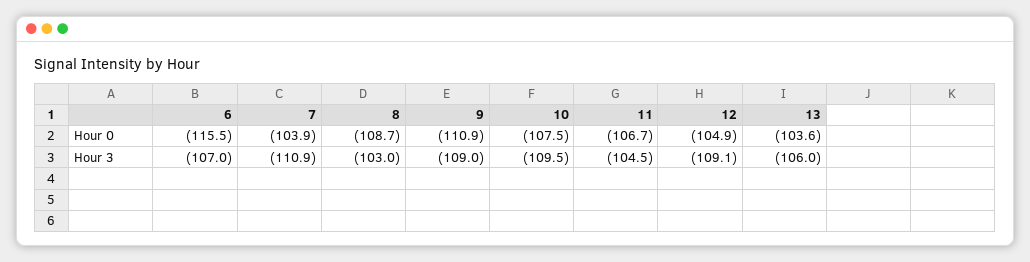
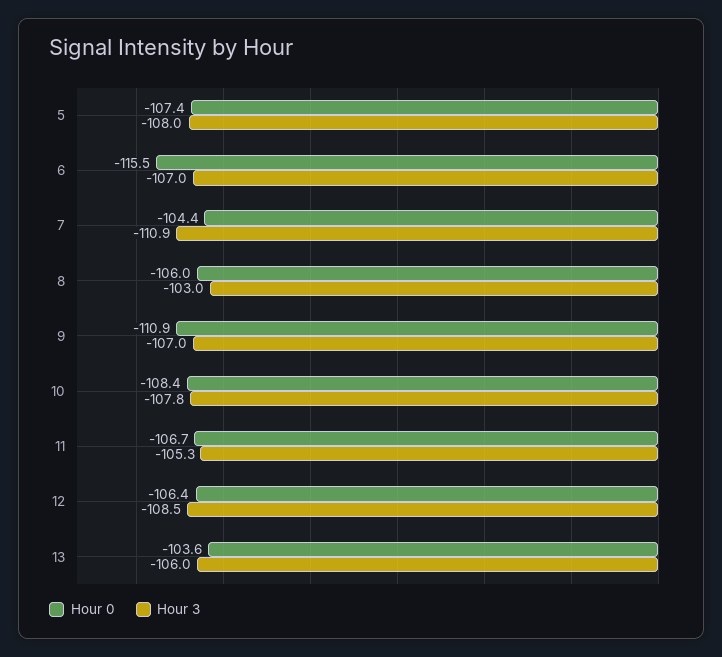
  {
    "Hour 0": {
      "6": -115.5,
-     "7": -103.9,
+     "7": -104.4,
-     "8": -108.7,
+     "8": -106,
      "9": -110.9,
-     "10": -107.5,
+     "10": -108.4,
      "11": -106.7,
-     "12": -104.9,
+     "12": -106.4,
-     "13": -103.6
+     "13": -103.6,
+     "5": -107.4
    },
    "Hour 3": {
      "6": -107,
      "7": -110.9,
      "8": -103,
-     "9": -109,
+     "9": -107,
-     "10": -109.5,
+     "10": -107.8,
-     "11": -104.5,
+     "11": -105.3,
-     "12": -109.1,
+     "12": -108.5,
-     "13": -106
+     "13": -106,
+     "5": -108
    }
  }

